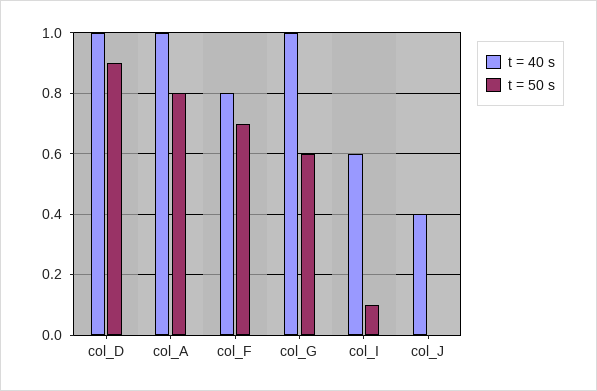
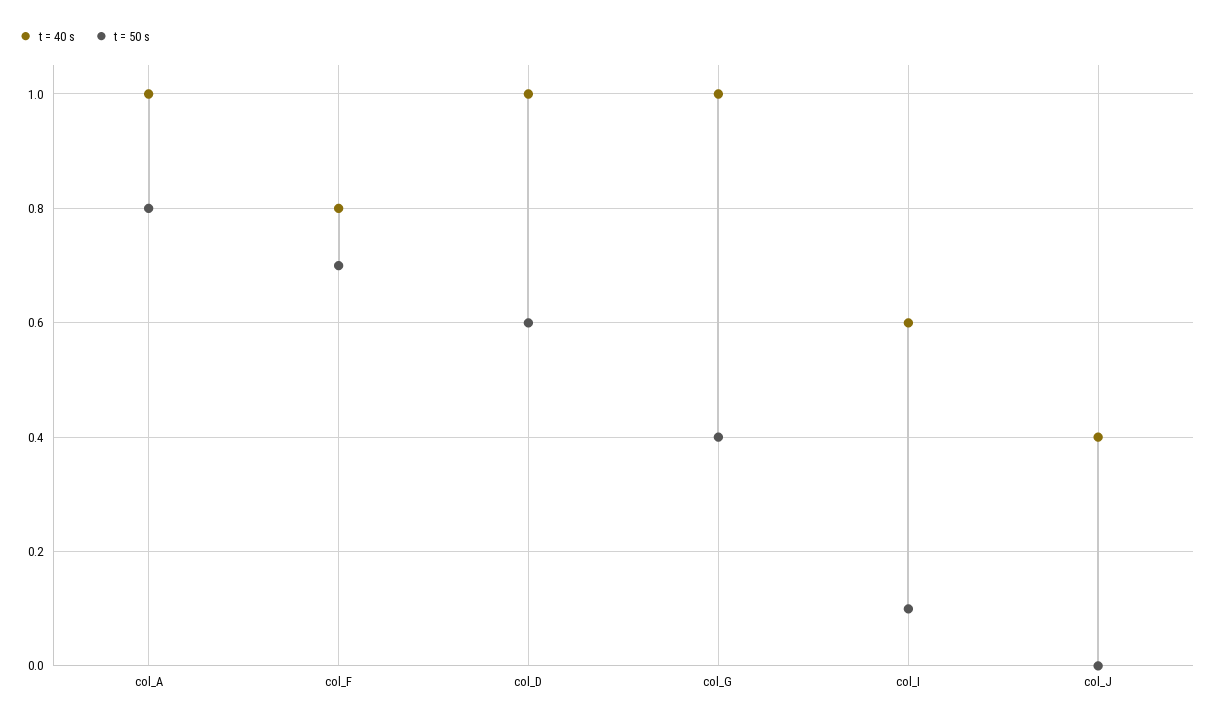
  {
    "t = 40 s": {
      "col_D": 1,
      "col_A": 1,
      "col_F": 0.8,
      "col_G": 1,
      "col_I": 0.6,
      "col_J": 0.4
    },
    "t = 50 s": {
-     "col_D": 0.9,
+     "col_D": 0.6,
      "col_A": 0.8,
      "col_F": 0.7,
-     "col_G": 0.6,
+     "col_G": 0.4,
      "col_I": 0.1,
      "col_J": 0
    }
  }

